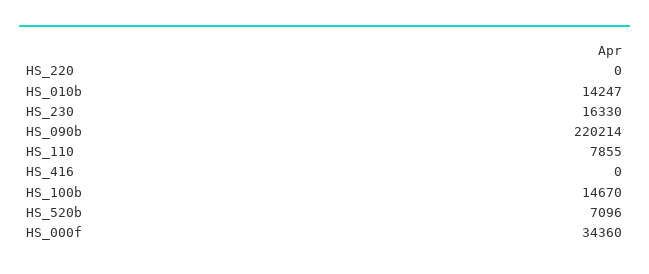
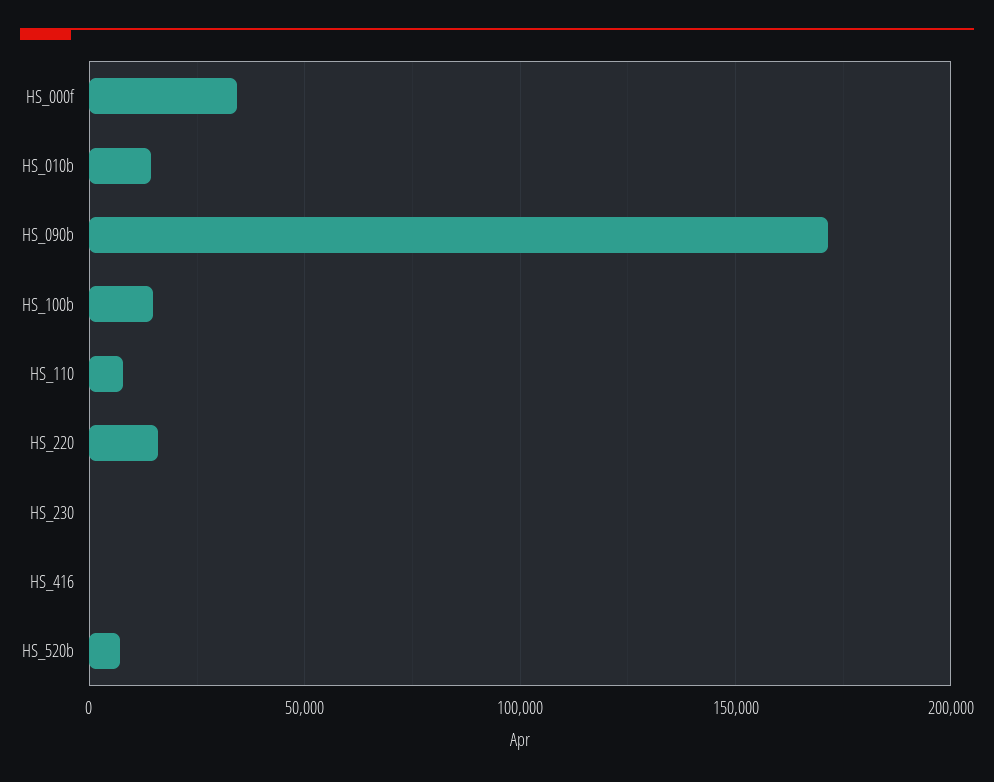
  {
-   "HS_220": 0,
+   "HS_220": 15000,
    "HS_010b": 14247,
-   "HS_230": 16330,
+   "HS_230": 0,
-   "HS_090b": 220214,
+   "HS_090b": 170000,
    "HS_110": 7855,
    "HS_416": 0,
    "HS_100b": 14670,
    "HS_520b": 7096,
    "HS_000f": 34360
  }

